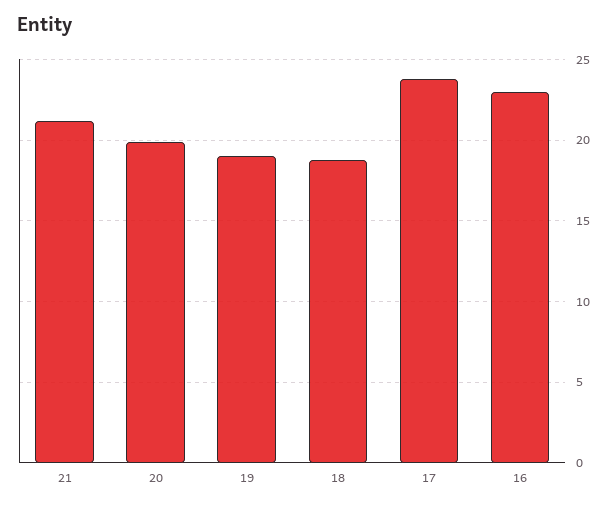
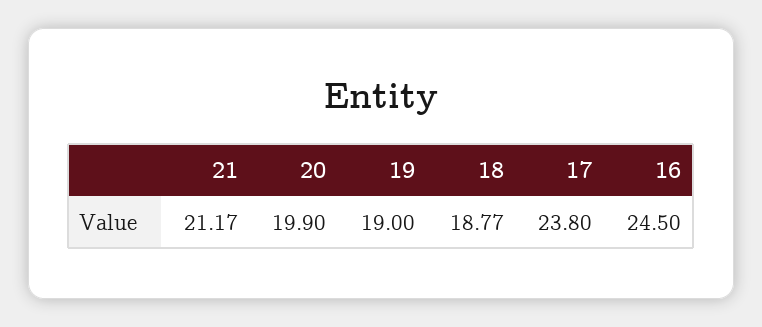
  {
    "21": 21.17,
    "20": 19.9,
    "19": 19,
    "18": 18.77,
    "17": 23.8,
-   "16": 23
+   "16": 24.5
  }

